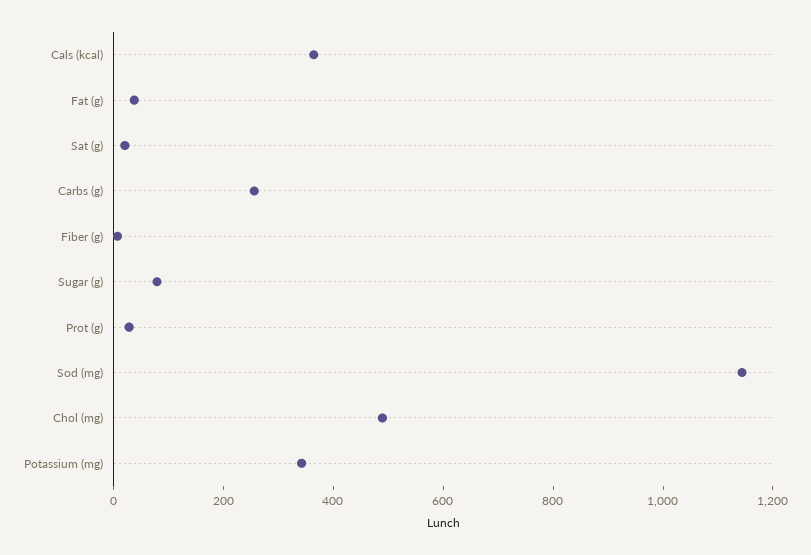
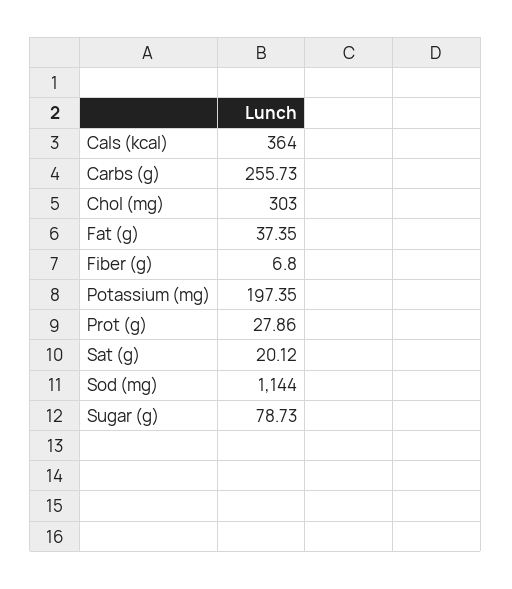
  {
    "Cals (kcal)": 364,
    "Fat (g)": 37.35,
    "Sat (g)": 20.12,
    "Carbs (g)": 255.73,
    "Fiber (g)": 6.8,
    "Sugar (g)": 78.73,
    "Prot (g)": 27.86,
    "Sod (mg)": 1144,
-   "Chol (mg)": 500,
+   "Chol (mg)": 303,
-   "Potassium (mg)": 350
+   "Potassium (mg)": 197.35
  }

